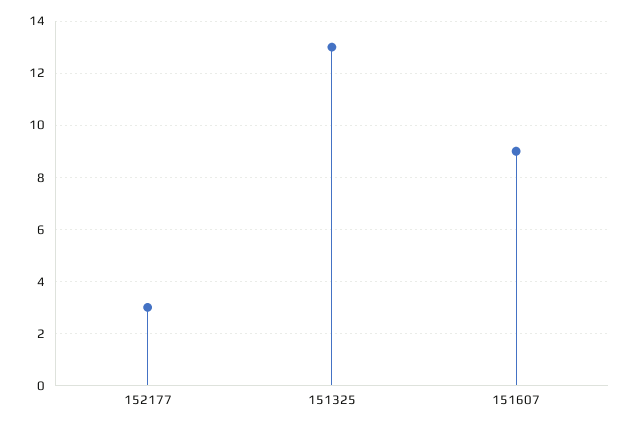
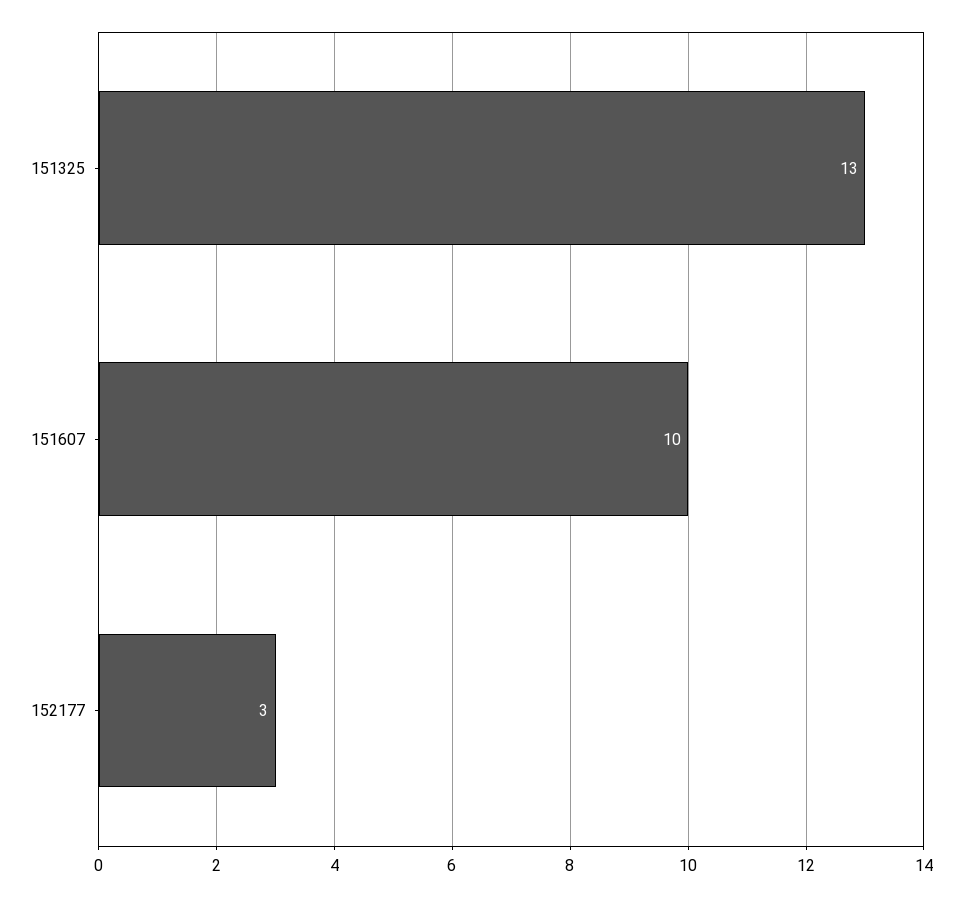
  {
    "152177": 3,
    "151325": 13,
-   "151607": 9
+   "151607": 10
  }

